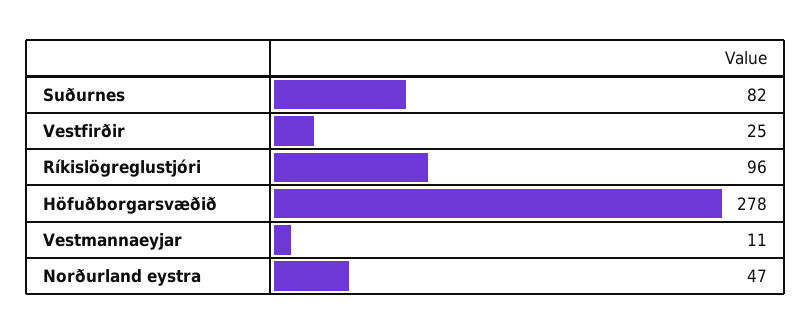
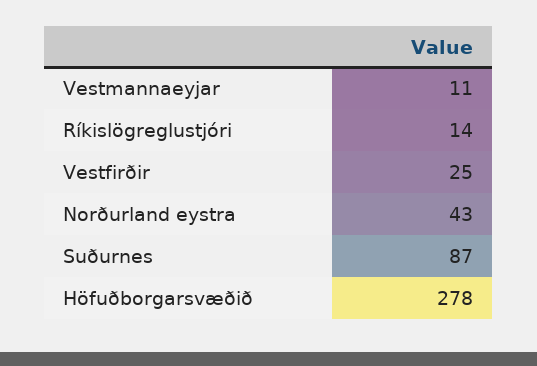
  {
-   "Suðurnes": 82,
+   "Suðurnes": 87,
    "Vestfirðir": 25,
-   "Ríkislögreglustjóri": 96,
+   "Ríkislögreglustjóri": 14,
    "Höfuðborgarsvæðið": 278,
    "Vestmannaeyjar": 11,
-   "Norðurland eystra": 47
+   "Norðurland eystra": 43
  }

